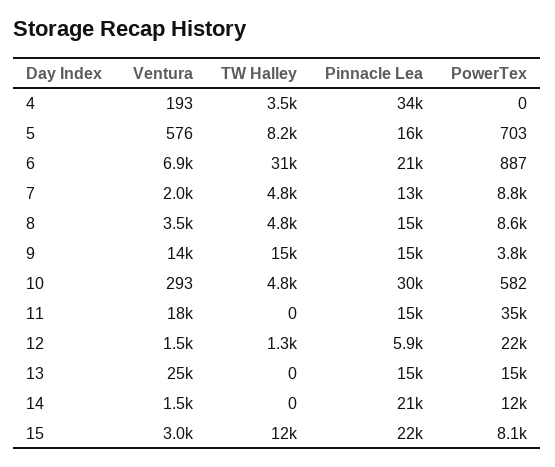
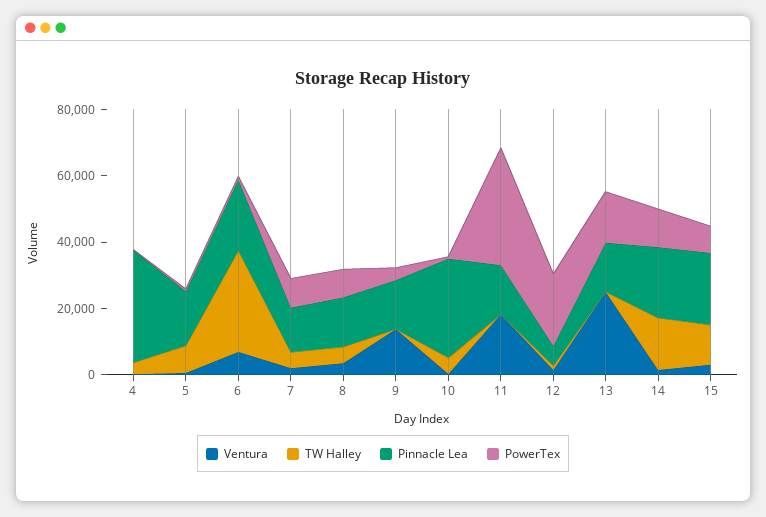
  {
    "Ventura": {
      "4": 193,
      "5": 576,
      "6": 6900,
      "7": 2000,
      "8": 3500,
      "9": 14000,
      "10": 293,
      "11": 18000,
      "12": 1500,
      "13": 25000,
      "14": 1500,
      "15": 3000
    },
    "TW Halley": {
      "4": 3500,
      "5": 8200,
      "6": 31000,
      "7": 4800,
      "8": 4800,
-     "9": 15000,
+     "9": 0,
      "10": 4800,
      "11": 0,
      "12": 1300,
      "13": 0,
-     "14": 0,
+     "14": 15000,
      "15": 12000
    },
    "Pinnacle Lea": {
      "4": 34000,
      "5": 16000,
      "6": 21000,
      "7": 13000,
      "8": 15000,
      "9": 15000,
      "10": 30000,
      "11": 15000,
      "12": 5900,
      "13": 15000,
      "14": 21000,
      "15": 22000
    },
    "PowerTex": {
      "4": 0,
      "5": 703,
      "6": 887,
      "7": 8800,
      "8": 8600,
      "9": 3800,
      "10": 582,
      "11": 35000,
      "12": 22000,
      "13": 15000,
      "14": 12000,
      "15": 8100
    }
  }

